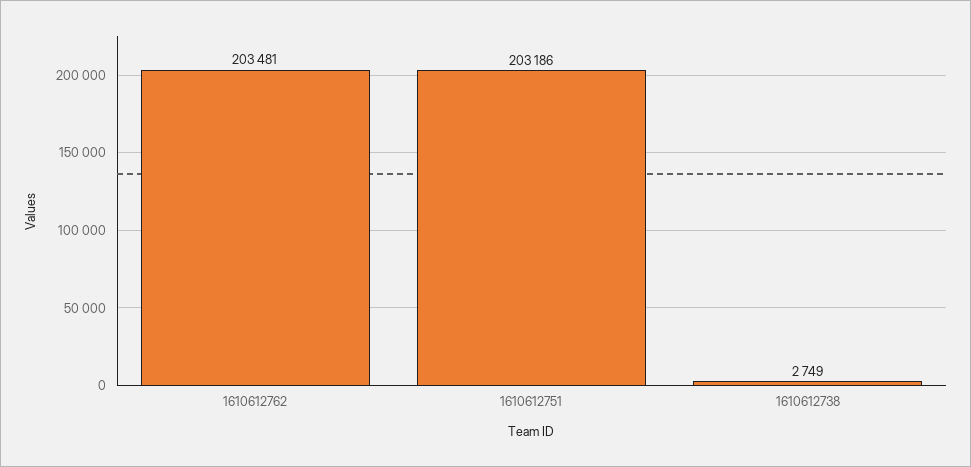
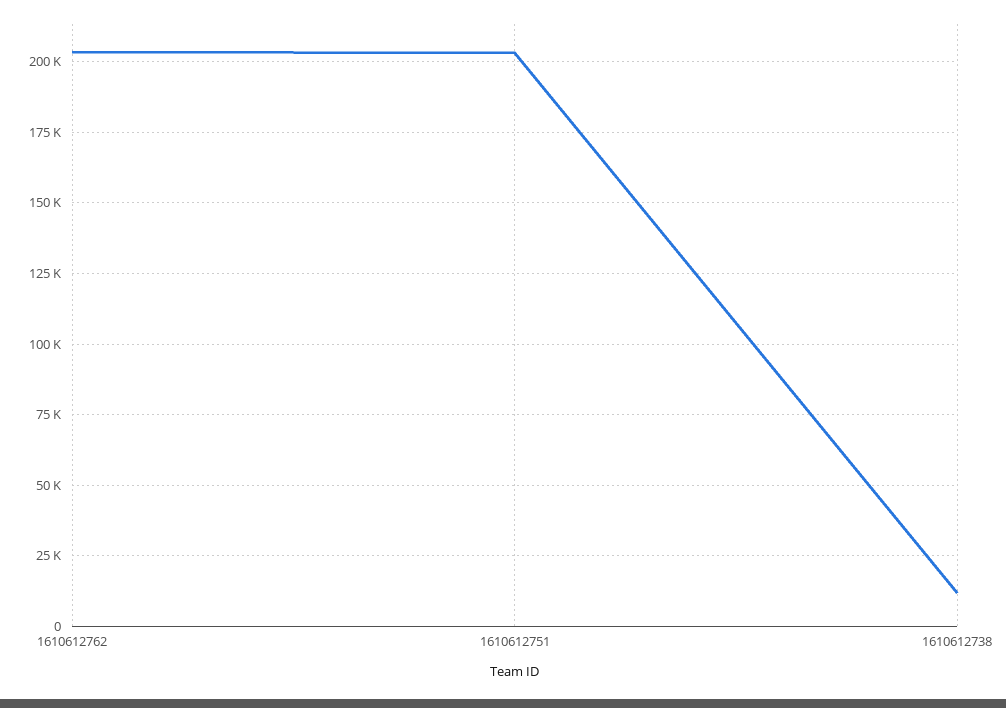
  {
    "1610612762": 203481,
    "1610612751": 203186,
-   "1610612738": 2749
+   "1610612738": 12500
  }

